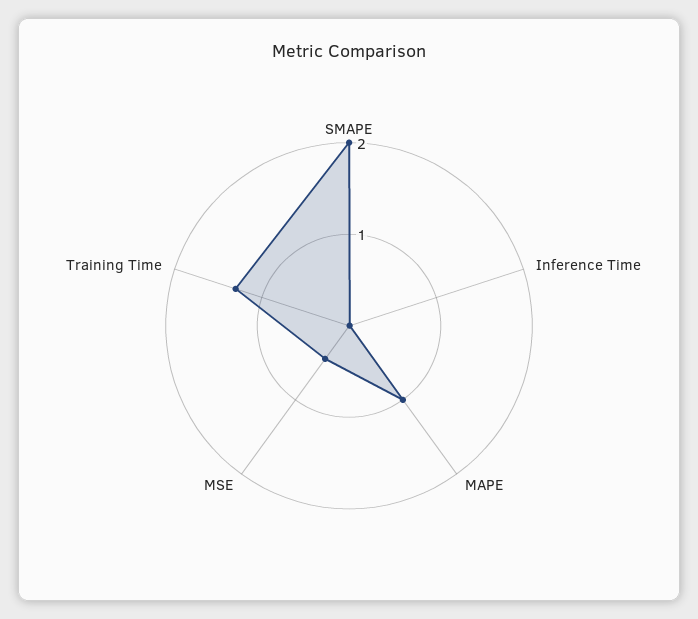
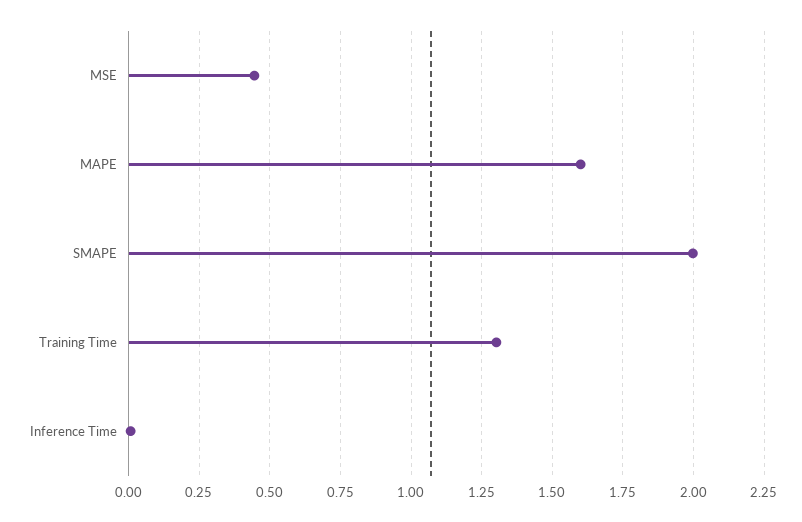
  {
    "SMAPE": 2,
    "Inference Time": 0,
-   "MAPE": 1,
+   "MAPE": 1.6,
    "MSE": 0.45,
    "Training Time": 1.3
  }

